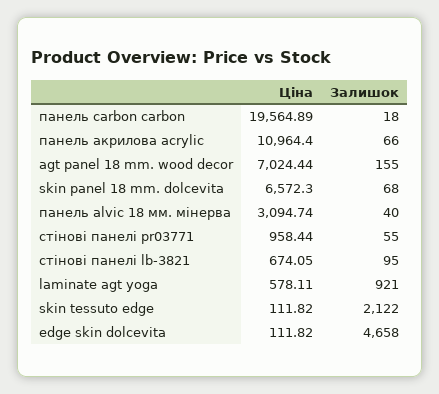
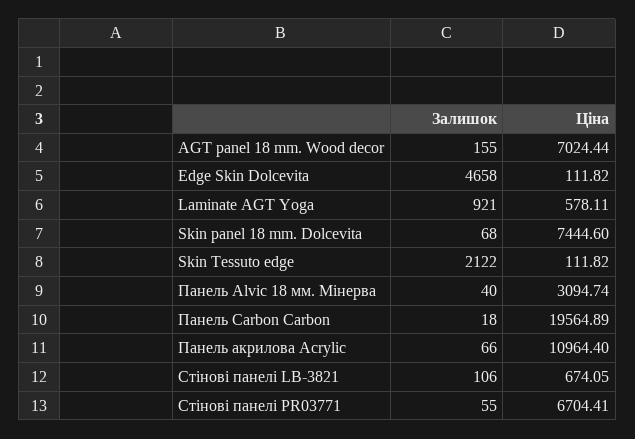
  {
    "Ціна": {
      "панель carbon carbon": 19564.89,
      "панель акрилова acrylic": 10964.4,
      "agt panel 18 mm. wood decor": 7024.44,
-     "skin panel 18 mm. dolcevita": 6572.3,
+     "skin panel 18 mm. dolcevita": 7444.6,
      "панель alvic 18 мм. мінерва": 3094.74,
-     "стінові панелі pr03771": 958.44,
+     "стінові панелі pr03771": 6704.41,
      "стінові панелі lb-3821": 674.05,
      "laminate agt yoga": 578.11,
      "skin tessuto edge": 111.82,
      "edge skin dolcevita": 111.82
    },
    "Залишок": {
      "панель carbon carbon": 18,
      "панель акрилова acrylic": 66,
      "agt panel 18 mm. wood decor": 155,
      "skin panel 18 mm. dolcevita": 68,
      "панель alvic 18 мм. мінерва": 40,
      "стінові панелі pr03771": 55,
-     "стінові панелі lb-3821": 95,
+     "стінові панелі lb-3821": 106,
      "laminate agt yoga": 921,
      "skin tessuto edge": 2122,
      "edge skin dolcevita": 4658
    }
  }

